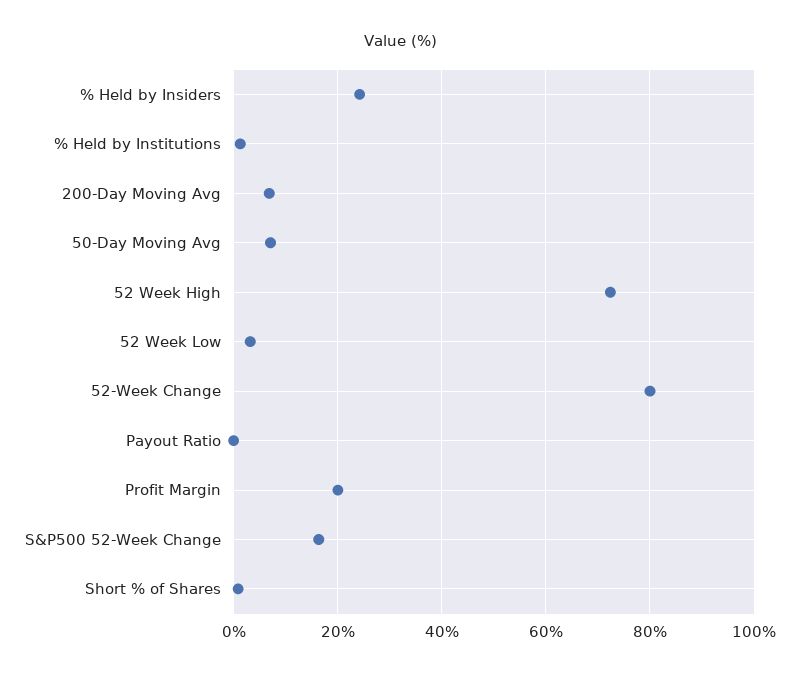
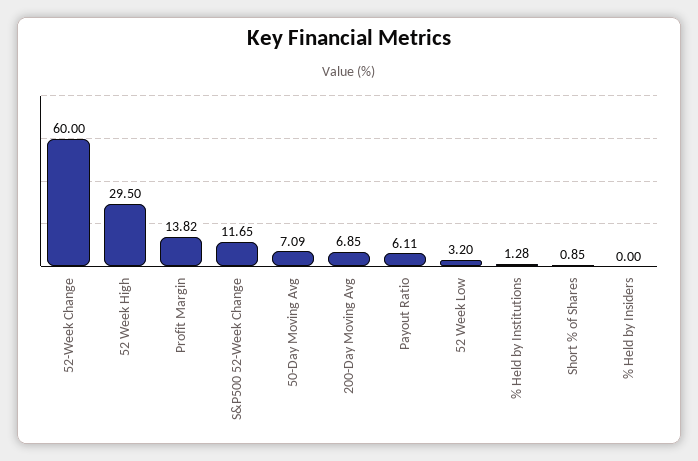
  {
-   "% Held by Insiders": 24,
+   "% Held by Insiders": 0,
    "% Held by Institutions": 1.28,
    "200-Day Moving Avg": 6.85,
    "50-Day Moving Avg": 7.09,
-   "52 Week High": 72,
+   "52 Week High": 29.5,
    "52 Week Low": 3.2,
-   "52-Week Change": 80,
+   "52-Week Change": 60,
-   "Payout Ratio": 0,
+   "Payout Ratio": 6.11,
-   "Profit Margin": 20,
+   "Profit Margin": 13.82,
-   "S&P500 52-Week Change": 16,
+   "S&P500 52-Week Change": 11.65,
    "Short % of Shares": 0.85
  }

